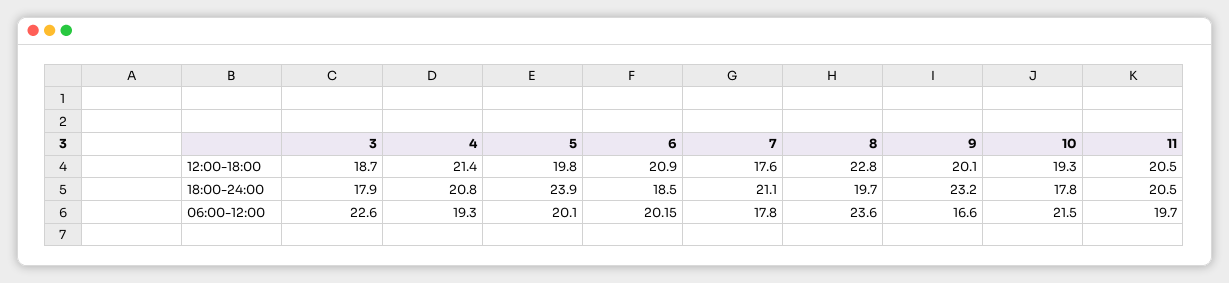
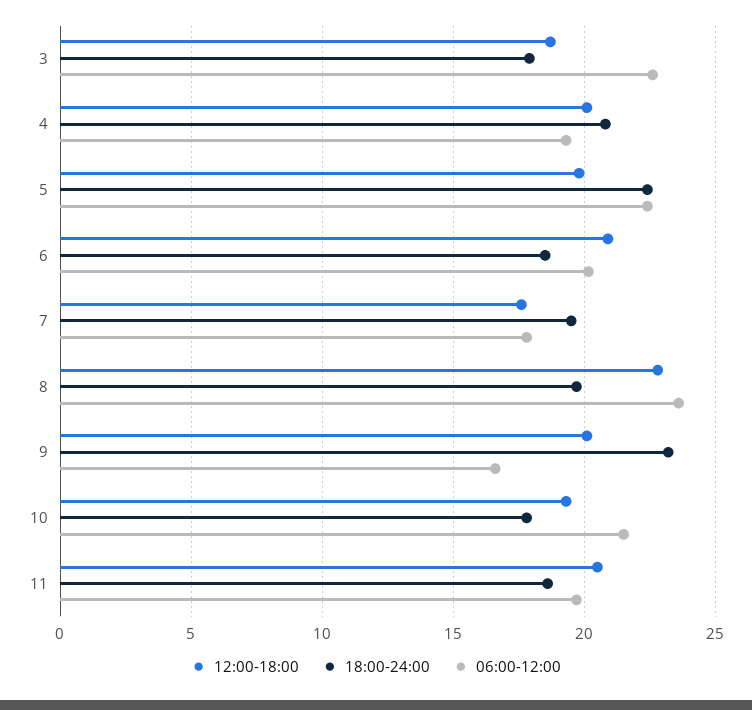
  {
    "12:00-18:00": {
      "3": 18.7,
-     "4": 21.4,
+     "4": 20,
      "5": 19.8,
      "6": 20.9,
      "7": 17.6,
      "8": 22.8,
      "9": 20.1,
      "10": 19.3,
      "11": 20.5
    },
    "18:00-24:00": {
      "3": 17.9,
      "4": 20.8,
-     "5": 23.9,
+     "5": 22.5,
      "6": 18.5,
-     "7": 21.1,
+     "7": 19.5,
      "8": 19.7,
      "9": 23.2,
      "10": 17.8,
-     "11": 20.5
+     "11": 18.5
    },
    "06:00-12:00": {
      "3": 22.6,
      "4": 19.3,
-     "5": 20.1,
+     "5": 22.5,
      "6": 20.15,
      "7": 17.8,
      "8": 23.6,
      "9": 16.6,
      "10": 21.5,
      "11": 19.7
    }
  }

